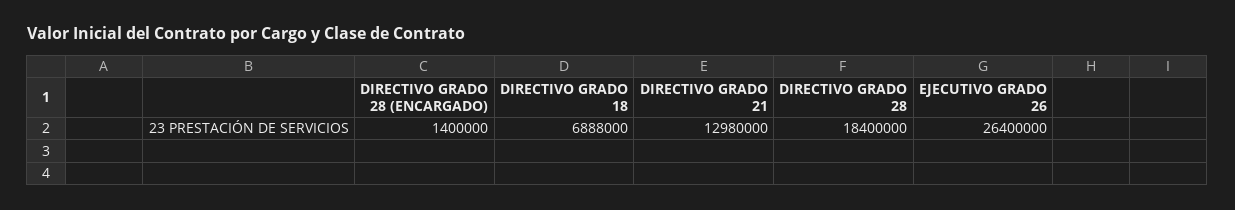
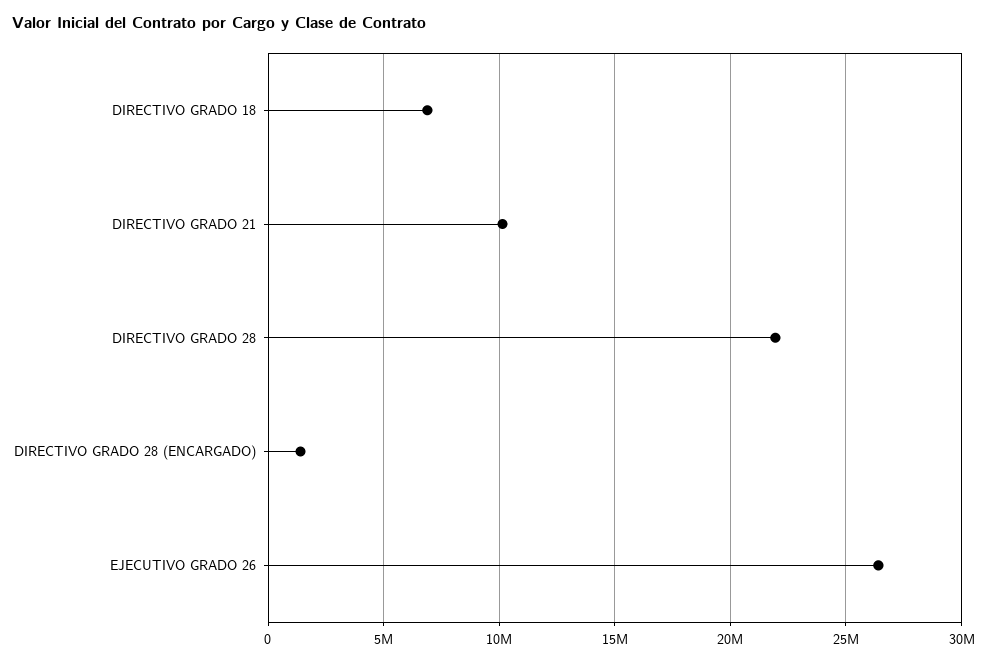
  {
    "DIRECTIVO GRADO 28 (ENCARGADO)": 1400000,
    "DIRECTIVO GRADO 18": 6888000,
-   "DIRECTIVO GRADO 21": 12980000,
+   "DIRECTIVO GRADO 21": 10000000,
-   "DIRECTIVO GRADO 28": 18400000,
+   "DIRECTIVO GRADO 28": 22000000,
    "EJECUTIVO GRADO 26": 26400000
  }

